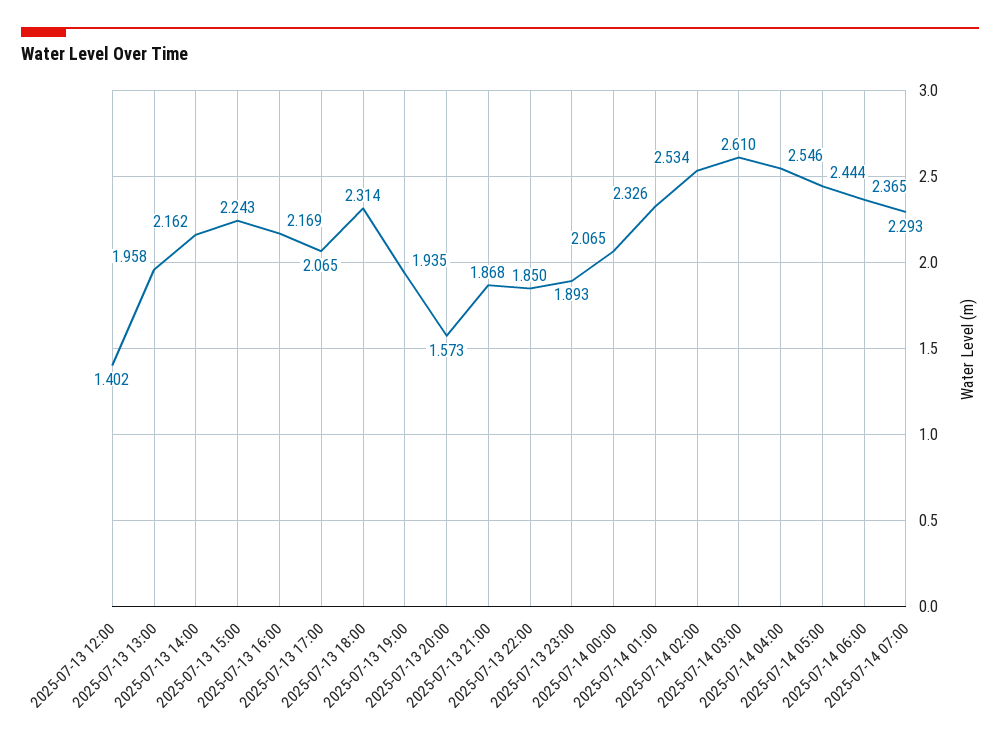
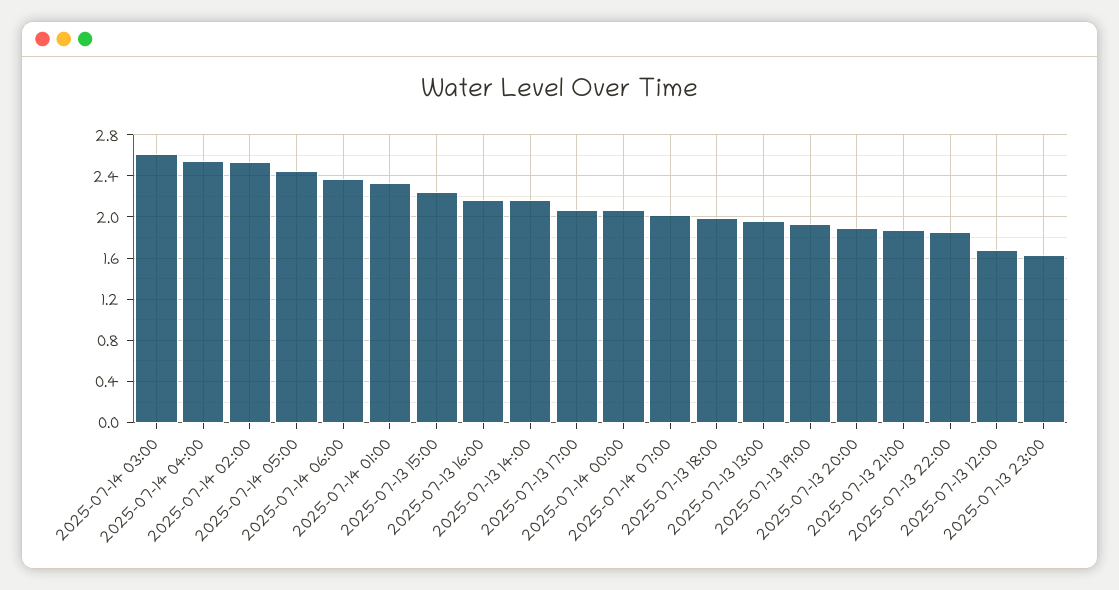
  {
-   "2025-07-13 12:00": 1.402,
+   "2025-07-13 12:00": 1.7,
    "2025-07-13 13:00": 1.958,
    "2025-07-13 14:00": 2.162,
    "2025-07-13 15:00": 2.243,
    "2025-07-13 16:00": 2.169,
    "2025-07-13 17:00": 2.065,
-   "2025-07-13 18:00": 2.314,
+   "2025-07-13 18:00": 2,
    "2025-07-13 19:00": 1.935,
-   "2025-07-13 20:00": 1.573,
+   "2025-07-13 20:00": 1.9,
    "2025-07-13 21:00": 1.868,
    "2025-07-13 22:00": 1.85,
-   "2025-07-13 23:00": 1.893,
+   "2025-07-13 23:00": 1.6,
    "2025-07-14 00:00": 2.065,
    "2025-07-14 01:00": 2.326,
    "2025-07-14 02:00": 2.534,
    "2025-07-14 03:00": 2.61,
    "2025-07-14 04:00": 2.546,
    "2025-07-14 05:00": 2.444,
    "2025-07-14 06:00": 2.365,
-   "2025-07-14 07:00": 2.293
+   "2025-07-14 07:00": 2
  }

